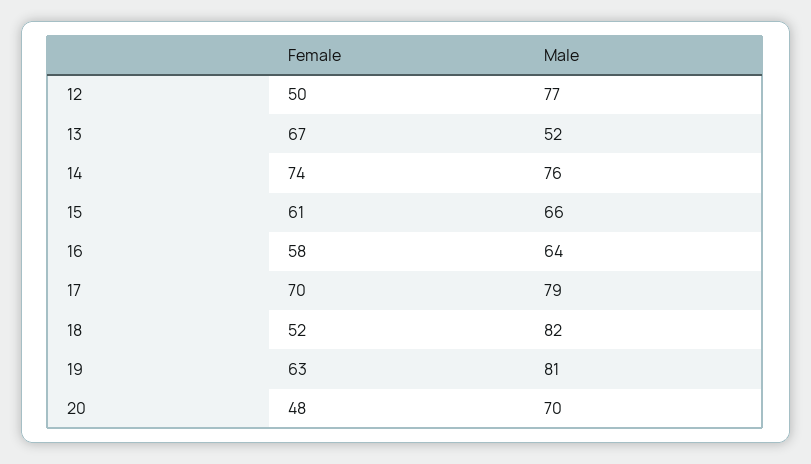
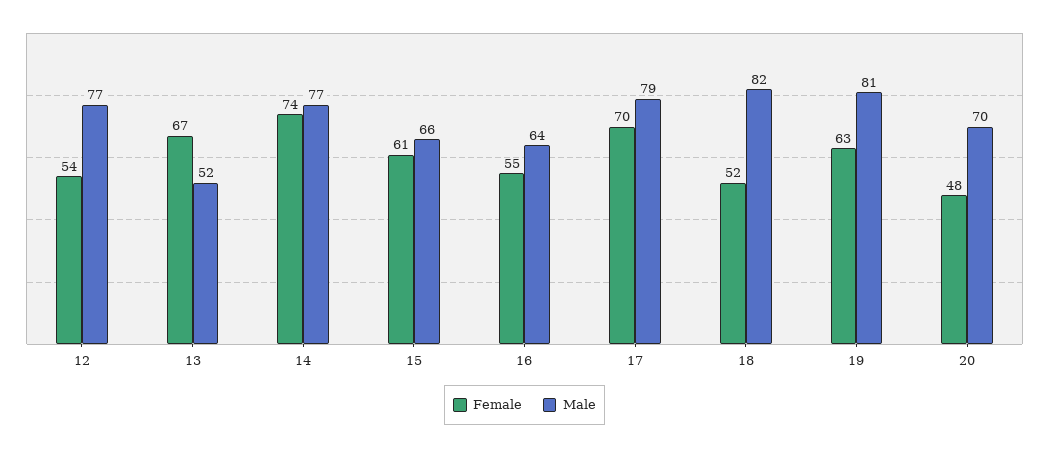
  {
    "Female": {
-     "12": 50,
+     "12": 54,
      "13": 67,
      "14": 74,
      "15": 61,
-     "16": 58,
+     "16": 55,
      "17": 70,
      "18": 52,
      "19": 63,
      "20": 48
    },
    "Male": {
      "12": 77,
      "13": 52,
-     "14": 76,
+     "14": 77,
      "15": 66,
      "16": 64,
      "17": 79,
      "18": 82,
      "19": 81,
      "20": 70
    }
  }

